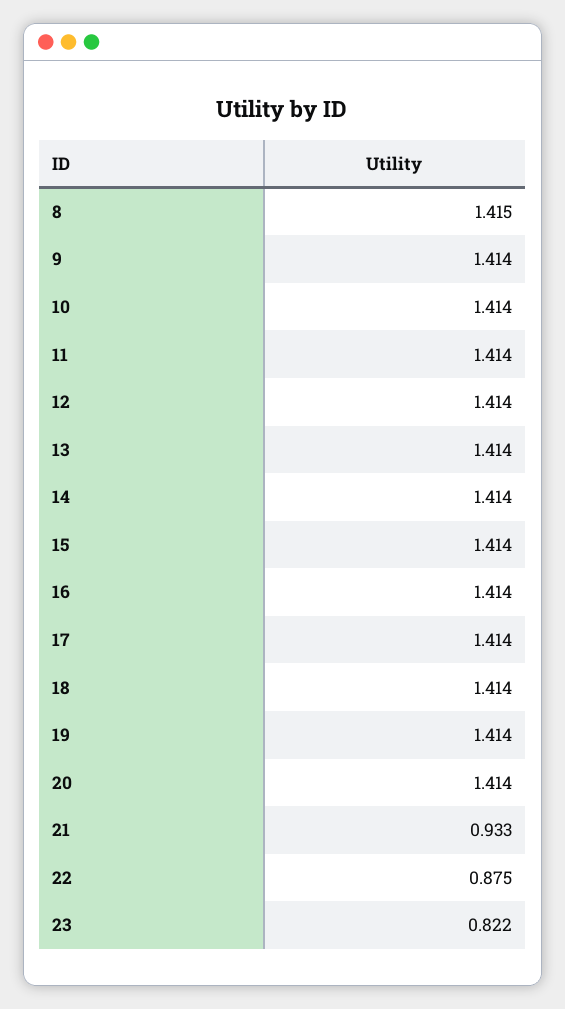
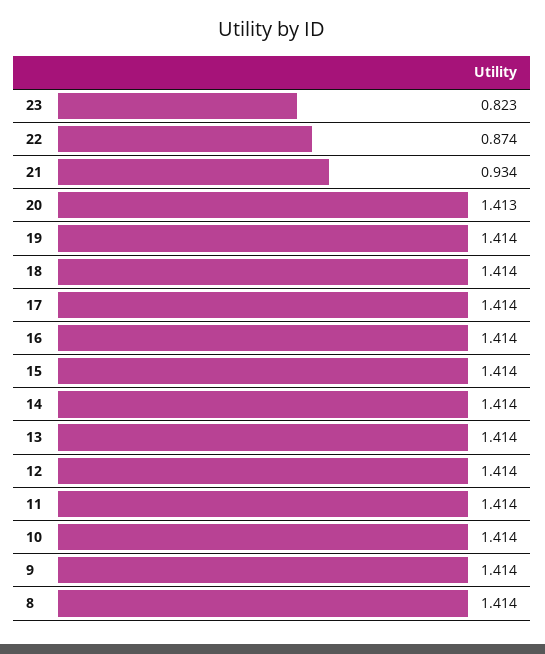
  {
-   "8": 1.415,
+   "8": 1.414,
    "9": 1.414,
    "10": 1.414,
    "11": 1.414,
    "12": 1.414,
    "13": 1.414,
    "14": 1.414,
    "15": 1.414,
    "16": 1.414,
    "17": 1.414,
    "18": 1.414,
    "19": 1.414,
-   "20": 1.414,
+   "20": 1.413,
-   "21": 0.933,
+   "21": 0.934,
-   "22": 0.875,
+   "22": 0.874,
-   "23": 0.822
+   "23": 0.823
  }

